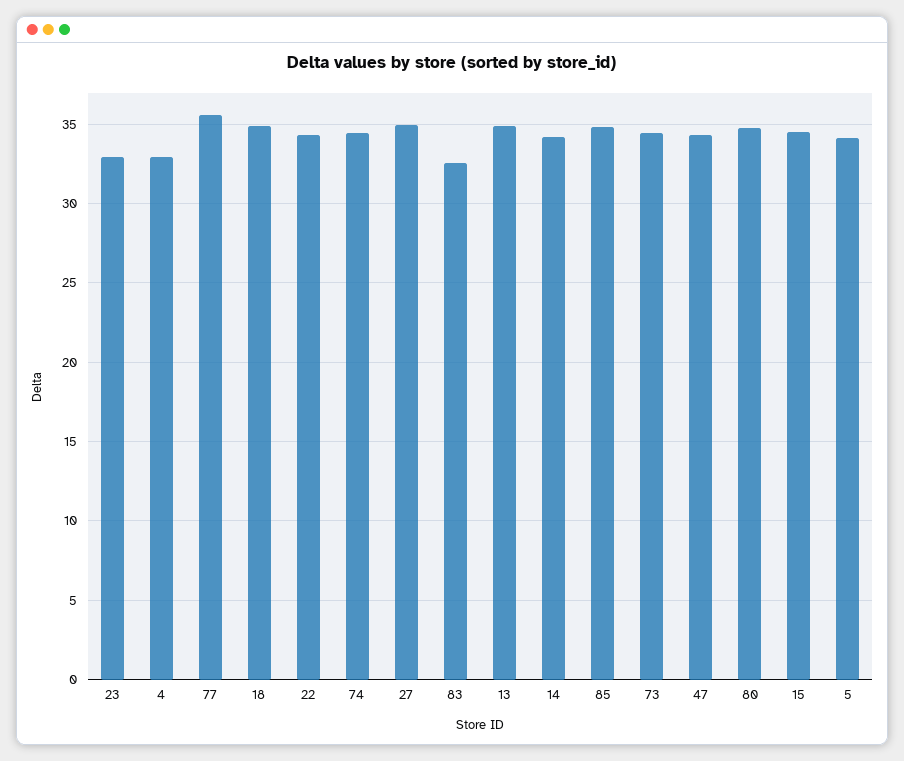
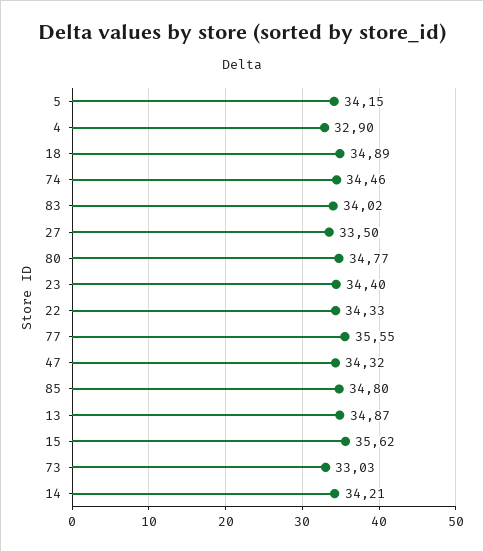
  {
-   "23": 33,
+   "23": 34.4,
    "4": 32.9,
    "77": 35.55,
    "18": 34.89,
    "22": 34.33,
    "74": 34.46,
-   "27": 35,
+   "27": 33.5,
-   "83": 32.5,
+   "83": 34.02,
    "13": 34.87,
    "14": 34.21,
    "85": 34.8,
-   "73": 34.5,
+   "73": 33.03,
    "47": 34.32,
    "80": 34.77,
-   "15": 34.5,
+   "15": 35.62,
    "5": 34.15
  }

